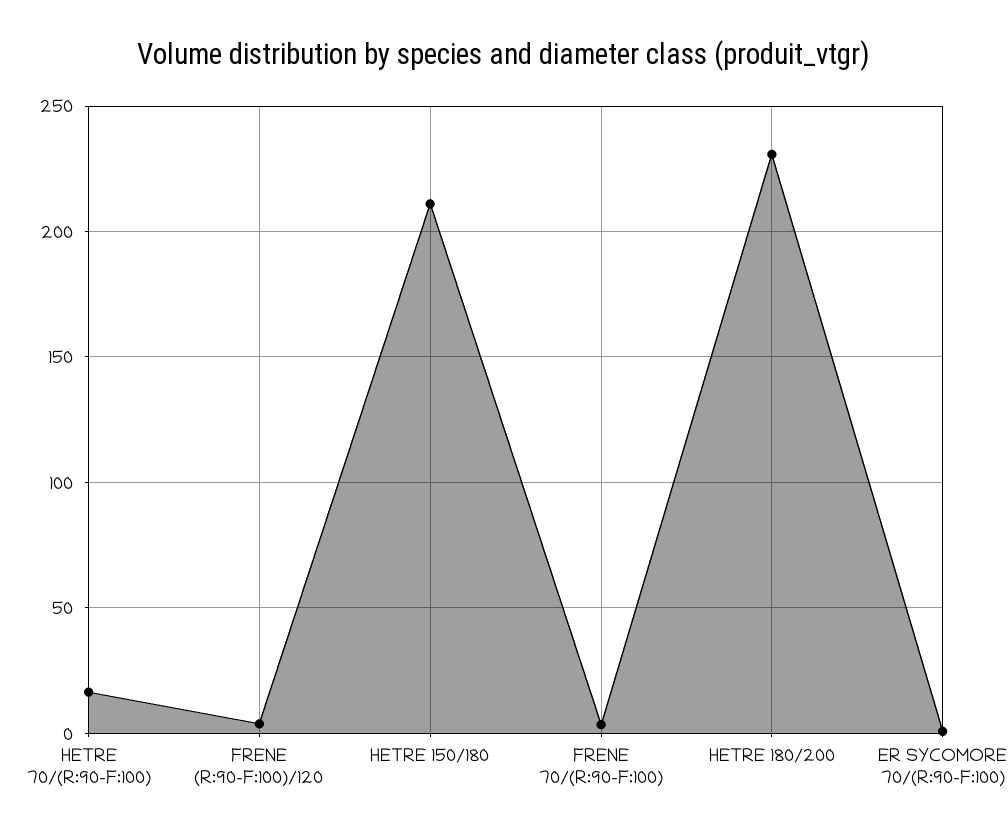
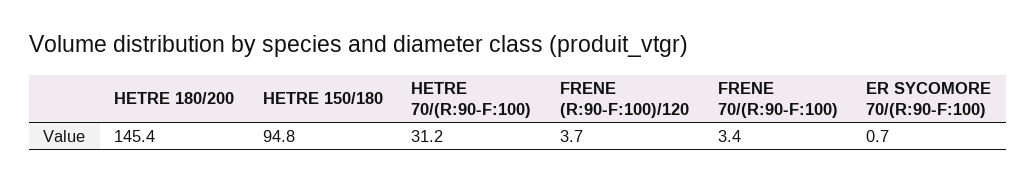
  {
-   "HETRE 70/(R:90-F:100)": 15,
+   "HETRE 70/(R:90-F:100)": 31.2,
    "FRENE (R:90-F:100)/120": 3.7,
-   "HETRE 150/180": 210,
+   "HETRE 150/180": 94.8,
    "FRENE 70/(R:90-F:100)": 3.4,
-   "HETRE 180/200": 230,
+   "HETRE 180/200": 145.4,
    "ER SYCOMORE 70/(R:90-F:100)": 0.7
  }

